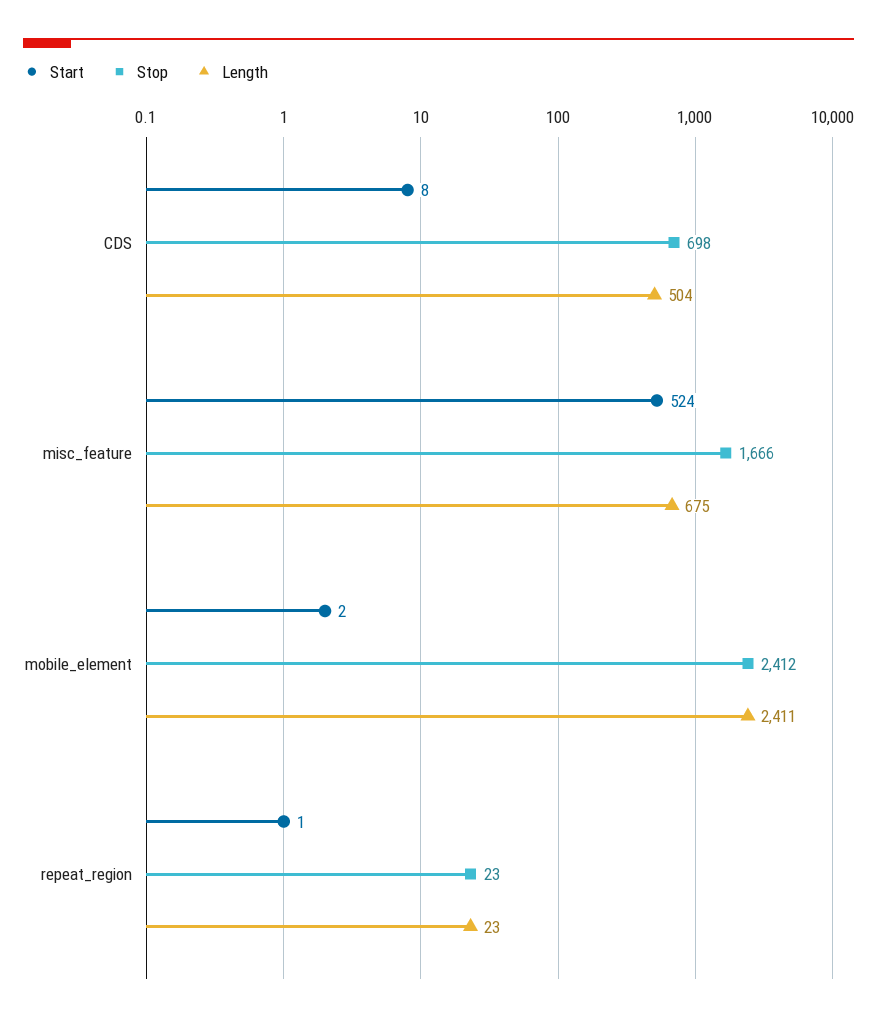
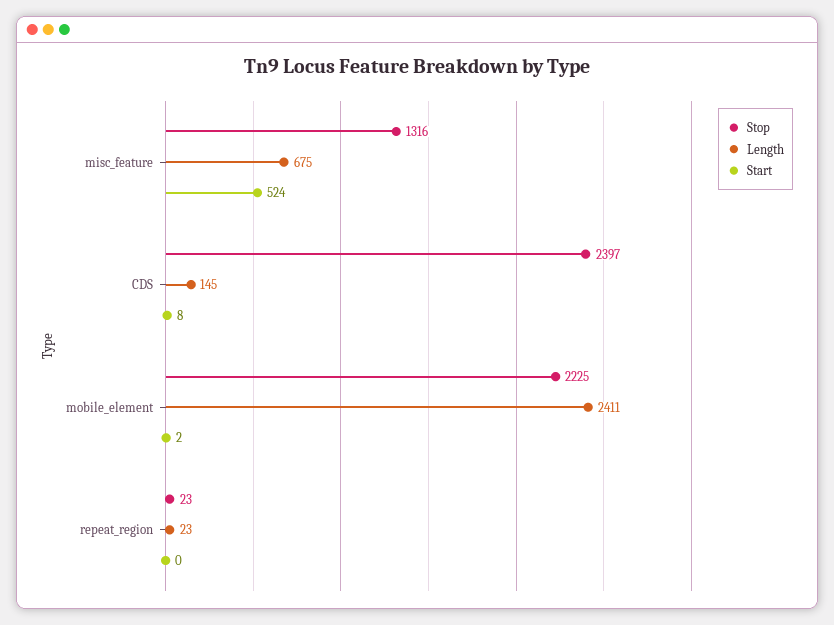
  {
    "Start": {
      "CDS": 8,
      "misc_feature": 524,
      "mobile_element": 2,
-     "repeat_region": 1
+     "repeat_region": 0
    },
    "Stop": {
-     "CDS": 698,
+     "CDS": 2397,
-     "misc_feature": 1666,
+     "misc_feature": 1316,
-     "mobile_element": 2412,
+     "mobile_element": 2225,
      "repeat_region": 23
    },
    "Length": {
-     "CDS": 504,
+     "CDS": 145,
      "misc_feature": 675,
      "mobile_element": 2411,
      "repeat_region": 23
    }
  }

